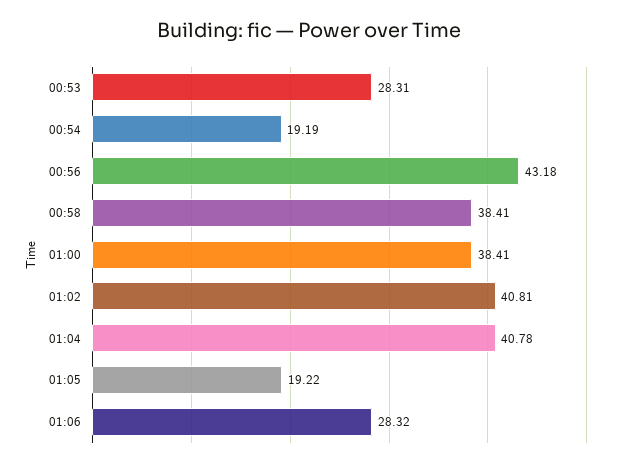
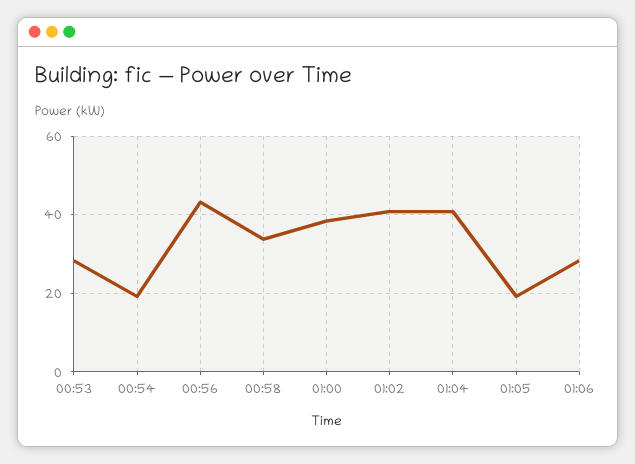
  {
    "00:53": 28.31,
    "00:54": 19.19,
    "00:56": 43.18,
-   "00:58": 38.41,
+   "00:58": 34,
    "01:00": 38.41,
    "01:02": 40.81,
    "01:04": 40.78,
    "01:05": 19.22,
    "01:06": 28.32
  }

